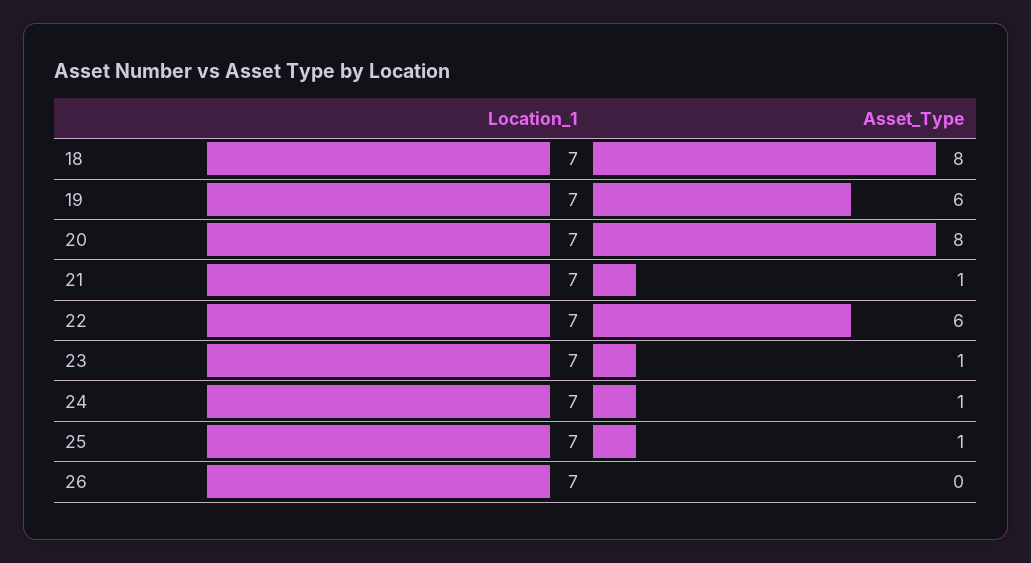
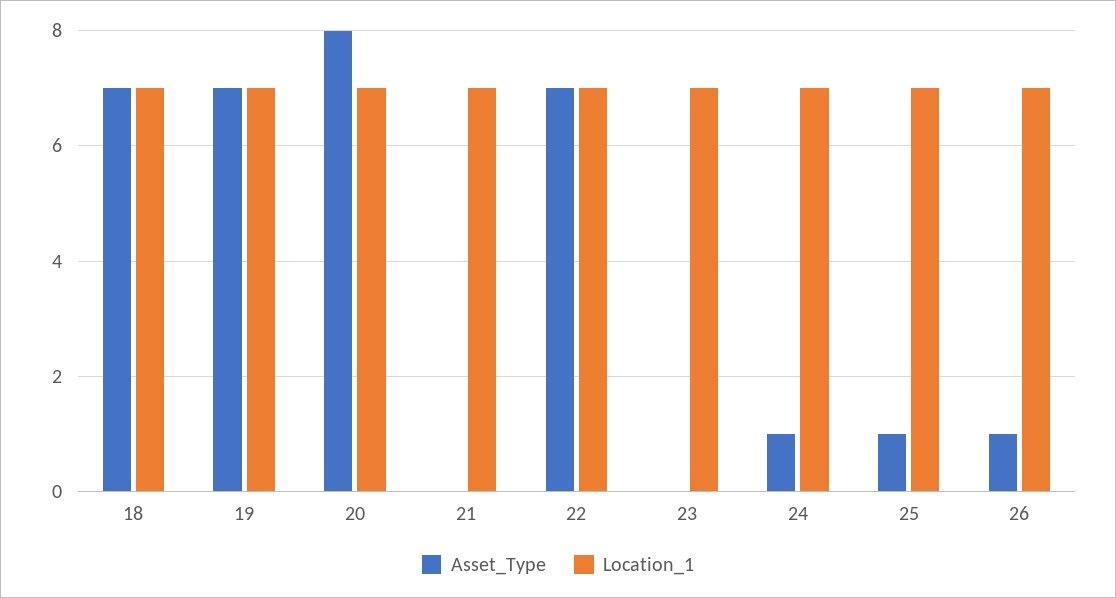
  {
    "Location_1": {
      "18": 7,
      "19": 7,
      "20": 7,
      "21": 7,
      "22": 7,
      "23": 7,
      "24": 7,
      "25": 7,
      "26": 7
    },
    "Asset_Type": {
-     "18": 8,
+     "18": 7,
-     "19": 6,
+     "19": 7,
      "20": 8,
-     "21": 1,
+     "21": 0,
-     "22": 6,
+     "22": 7,
-     "23": 1,
+     "23": 0,
      "24": 1,
      "25": 1,
-     "26": 0
+     "26": 1
    }
  }

